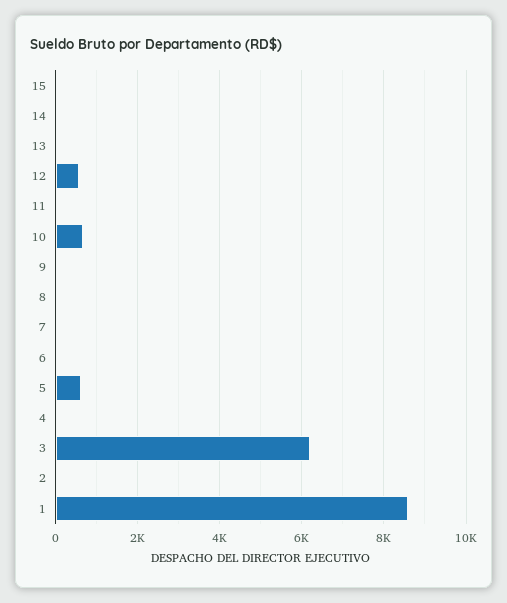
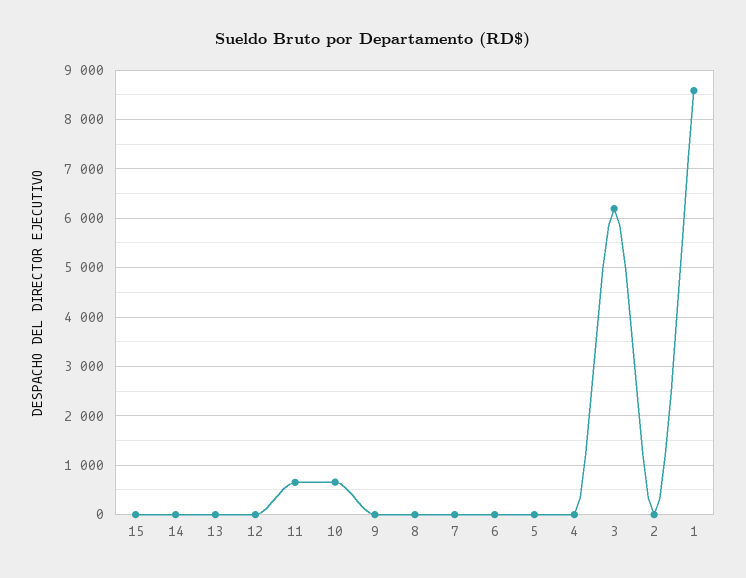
  {
    "15": 0,
    "14": 0,
    "13": 0,
-   "12": 600,
+   "12": 0,
-   "11": 0,
+   "11": 600,
    "10": 600,
    "9": 0,
    "8": 0,
    "7": 0,
    "6": 0,
-   "5": 600,
+   "5": 0,
    "4": 0,
    "3": 6200,
    "2": 0,
    "1": 8600
  }

